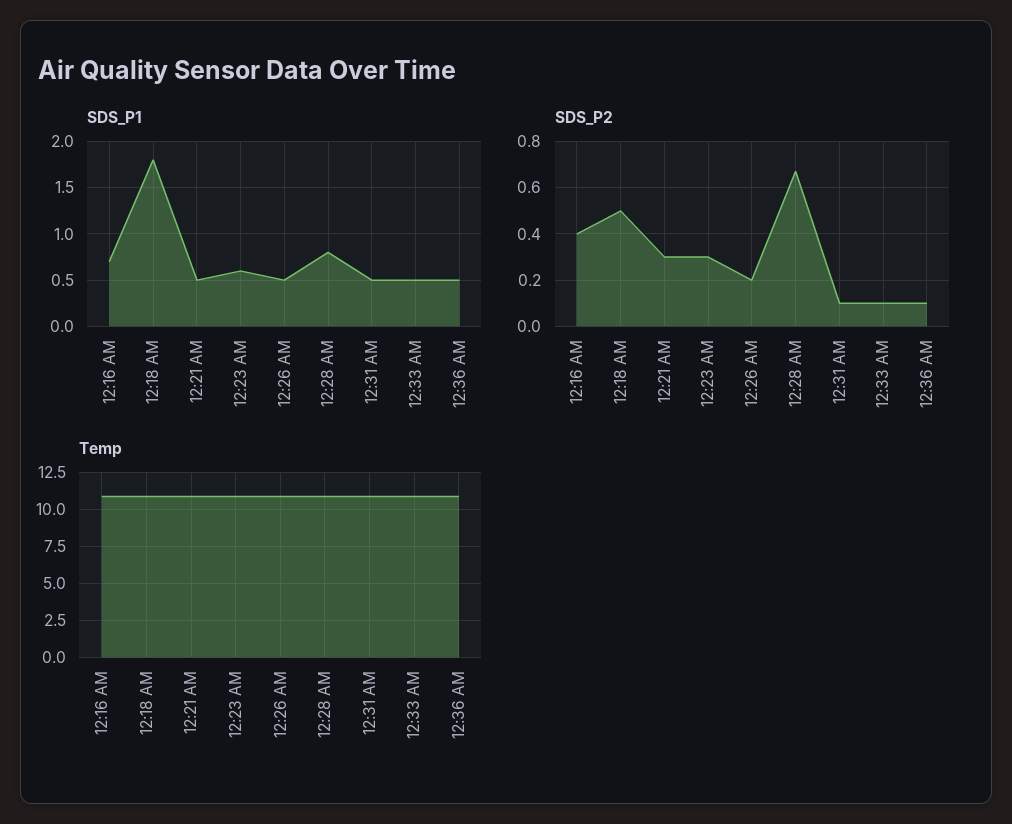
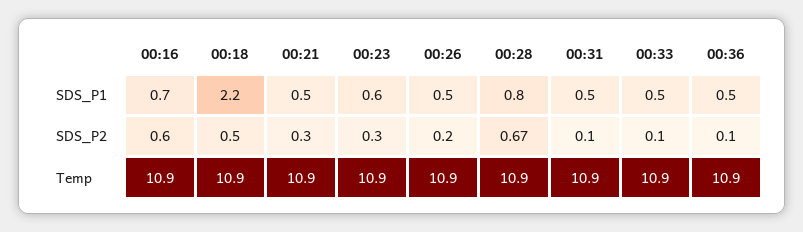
  {
    "SDS_P1": {
      "12:16 AM": 0.7,
-     "12:18 AM": 1.8,
+     "12:18 AM": 2.2,
      "12:21 AM": 0.5,
      "12:23 AM": 0.6,
      "12:26 AM": 0.5,
      "12:28 AM": 0.8,
      "12:31 AM": 0.5,
      "12:33 AM": 0.5,
      "12:36 AM": 0.5
    },
    "SDS_P2": {
-     "12:16 AM": 0.4,
+     "12:16 AM": 0.6,
      "12:18 AM": 0.5,
      "12:21 AM": 0.3,
      "12:23 AM": 0.3,
      "12:26 AM": 0.2,
      "12:28 AM": 0.67,
      "12:31 AM": 0.1,
      "12:33 AM": 0.1,
      "12:36 AM": 0.1
    },
    "Temp": {
      "12:16 AM": 10.9,
      "12:18 AM": 10.9,
      "12:21 AM": 10.9,
      "12:23 AM": 10.9,
      "12:26 AM": 10.9,
      "12:28 AM": 10.9,
      "12:31 AM": 10.9,
      "12:33 AM": 10.9,
      "12:36 AM": 10.9
    }
  }

